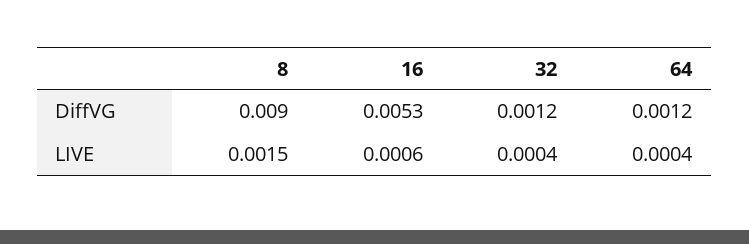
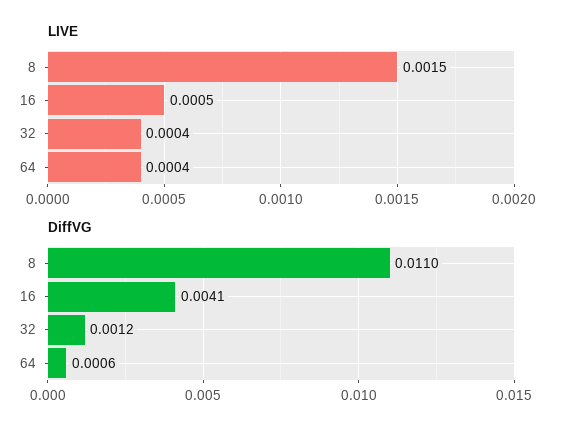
  {
    "DiffVG": {
-     "8": 0.009,
+     "8": 0.011,
-     "16": 0.0053,
+     "16": 0.0041,
      "32": 0.0012,
-     "64": 0.0012
+     "64": 0.0006
    },
    "LIVE": {
      "8": 0.0015,
-     "16": 0.0006,
+     "16": 0.0005,
      "32": 0.0004,
      "64": 0.0004
    }
  }

